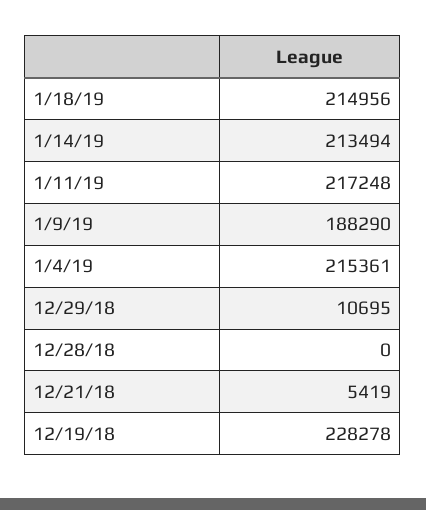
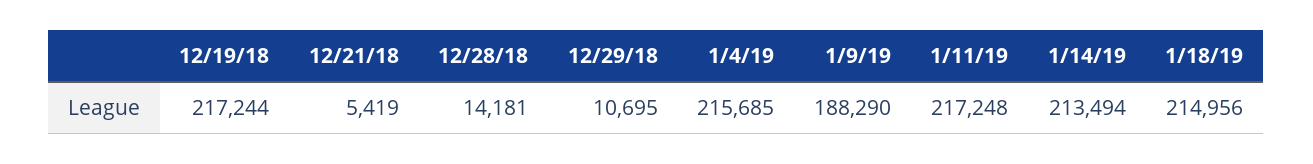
  {
    "1/18/19": 214956,
    "1/14/19": 213494,
    "1/11/19": 217248,
    "1/9/19": 188290,
-   "1/4/19": 215361,
+   "1/4/19": 215685,
    "12/29/18": 10695,
-   "12/28/18": 0,
+   "12/28/18": 14181,
    "12/21/18": 5419,
-   "12/19/18": 228278
+   "12/19/18": 217244
  }

